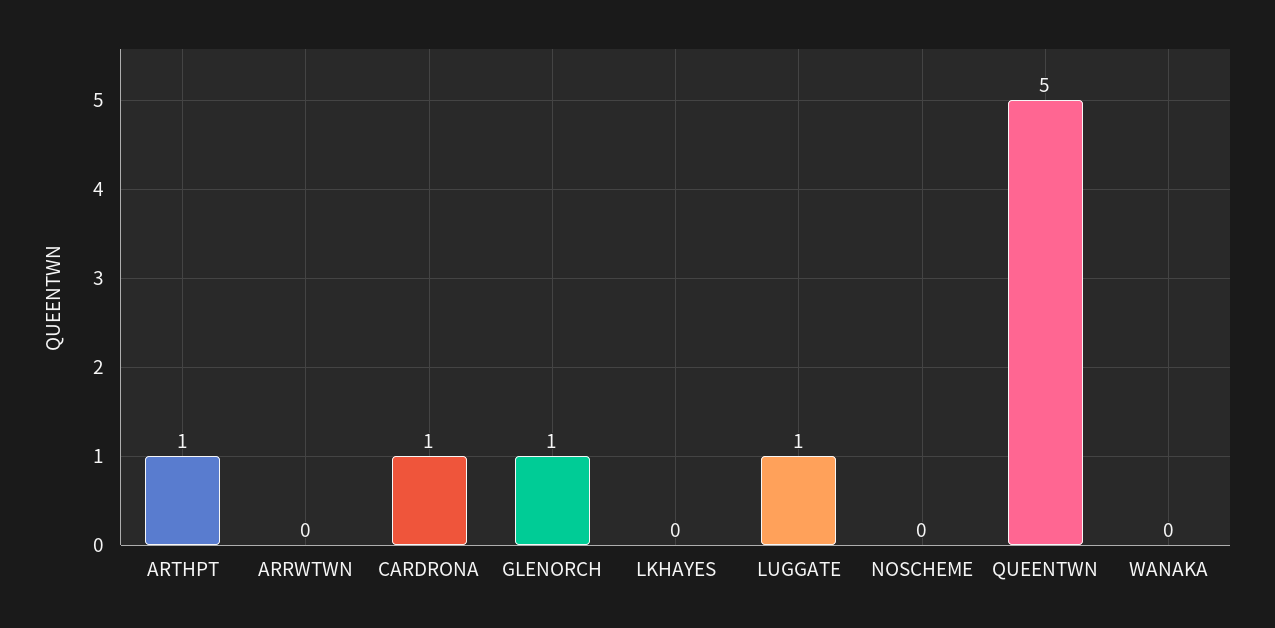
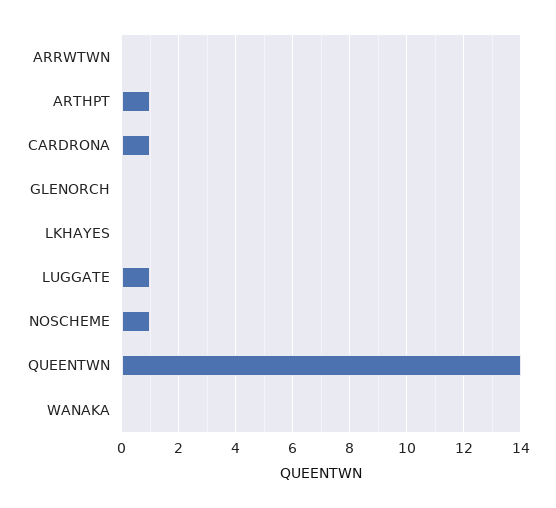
  {
    "ARTHPT": 1,
    "ARRWTWN": 0,
    "CARDRONA": 1,
-   "GLENORCH": 1,
+   "GLENORCH": 0,
    "LKHAYES": 0,
    "LUGGATE": 1,
-   "NOSCHEME": 0,
+   "NOSCHEME": 1,
-   "QUEENTWN": 5,
+   "QUEENTWN": 14,
    "WANAKA": 0
  }

